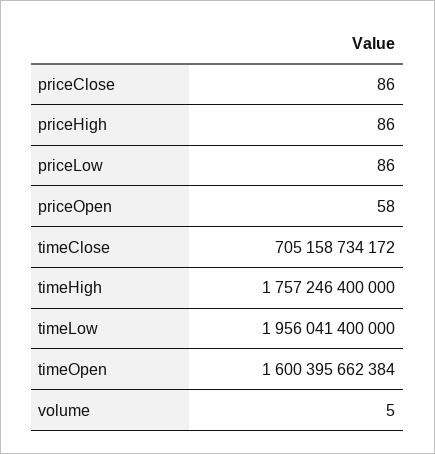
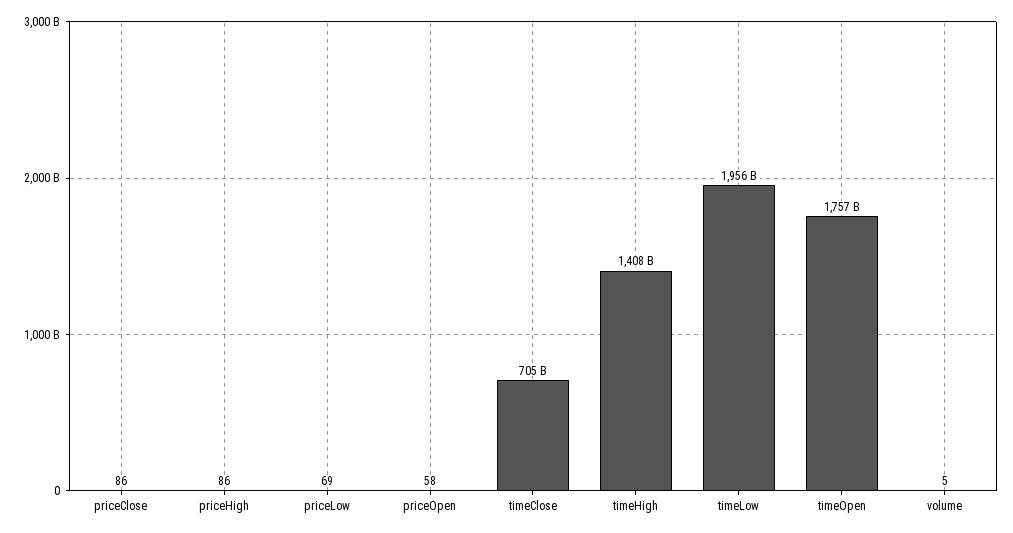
  {
    "priceClose": 86,
    "priceHigh": 86,
-   "priceLow": 86,
+   "priceLow": 69,
    "priceOpen": 58,
    "timeClose": 705158734172,
-   "timeHigh": 1757246400000,
+   "timeHigh": 1408000000000,
    "timeLow": 1956041400000,
-   "timeOpen": 1600395662384,
+   "timeOpen": 1757000000000,
    "volume": 5
  }

